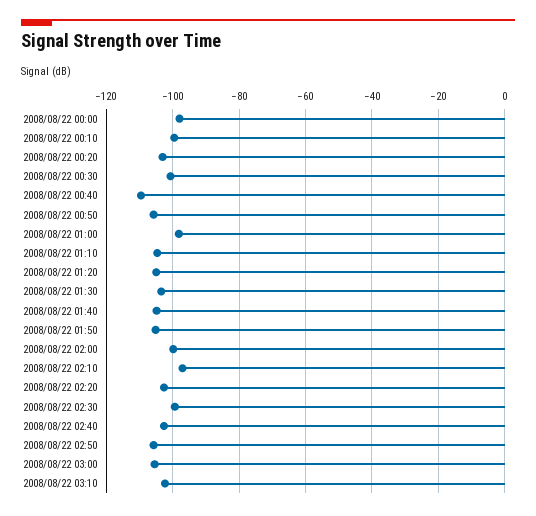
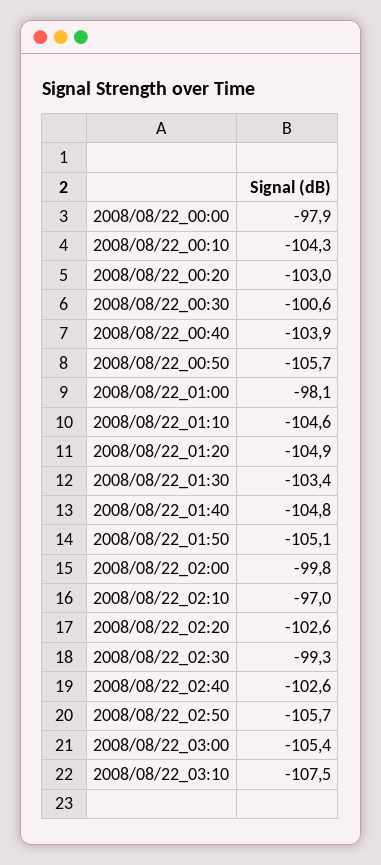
  {
    "2008/08/22 00:00": -97.9,
-   "2008/08/22 00:10": -100,
+   "2008/08/22 00:10": -104.3,
    "2008/08/22 00:20": -103,
    "2008/08/22 00:30": -100.6,
-   "2008/08/22 00:40": -110,
+   "2008/08/22 00:40": -103.9,
    "2008/08/22 00:50": -105.7,
    "2008/08/22 01:00": -98.1,
    "2008/08/22 01:10": -104.6,
    "2008/08/22 01:20": -104.9,
    "2008/08/22 01:30": -103.4,
    "2008/08/22 01:40": -104.8,
    "2008/08/22 01:50": -105.1,
    "2008/08/22 02:00": -99.8,
    "2008/08/22 02:10": -97,
    "2008/08/22 02:20": -102.6,
    "2008/08/22 02:30": -99.3,
    "2008/08/22 02:40": -102.6,
    "2008/08/22 02:50": -105.7,
    "2008/08/22 03:00": -105.4,
-   "2008/08/22 03:10": -102
+   "2008/08/22 03:10": -107.5
  }

